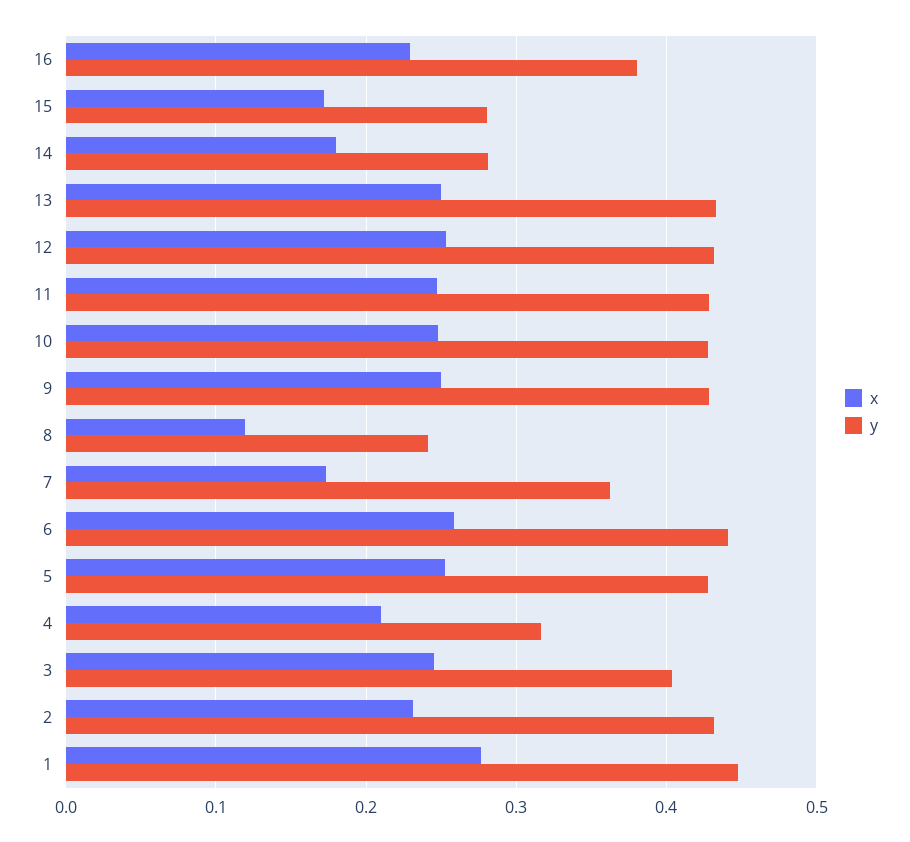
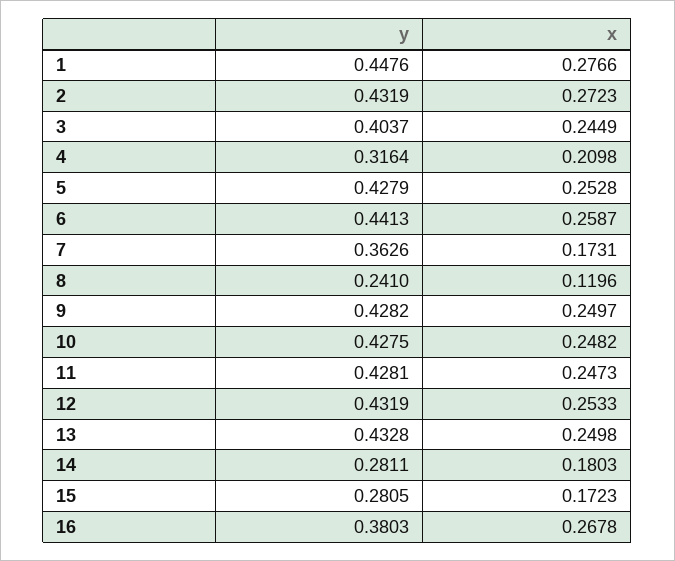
  {
    "x": {
-     "16": 0.23,
+     "16": 0.2678,
      "15": 0.1723,
      "14": 0.1803,
      "13": 0.2498,
      "12": 0.2533,
      "11": 0.2473,
      "10": 0.2482,
      "9": 0.2497,
      "8": 0.1196,
      "7": 0.1731,
      "6": 0.2587,
      "5": 0.2528,
      "4": 0.2098,
      "3": 0.2449,
-     "2": 0.23,
+     "2": 0.2723,
      "1": 0.2766
    },
    "y": {
      "16": 0.3803,
      "15": 0.2805,
      "14": 0.2811,
      "13": 0.4328,
      "12": 0.4319,
      "11": 0.4281,
      "10": 0.4275,
      "9": 0.4282,
      "8": 0.241,
      "7": 0.3626,
      "6": 0.4413,
      "5": 0.4279,
      "4": 0.3164,
      "3": 0.4037,
      "2": 0.4319,
      "1": 0.4476
    }
  }

